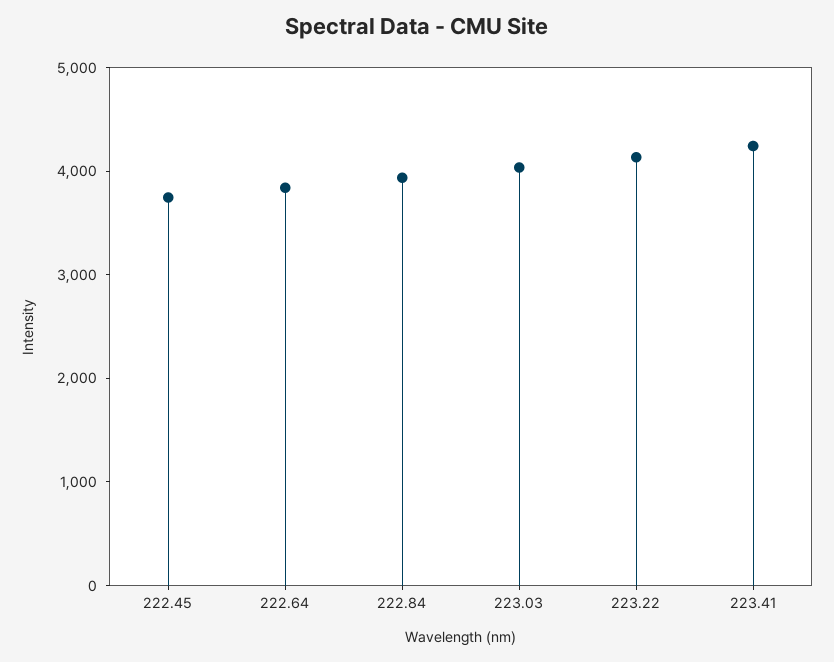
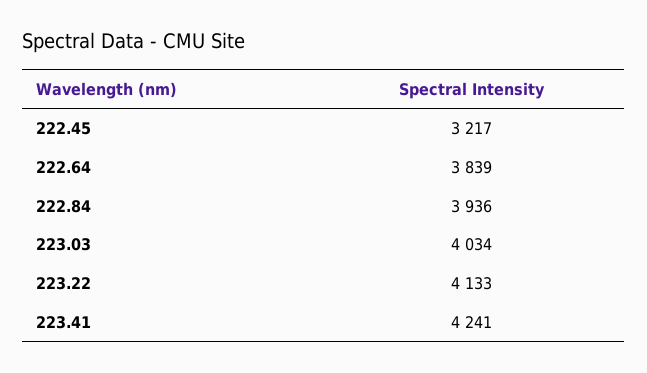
  {
-   "222.45": 3800,
+   "222.45": 3217,
    "222.64": 3839,
    "222.84": 3936,
    "223.03": 4034,
    "223.22": 4133,
    "223.41": 4241
  }

